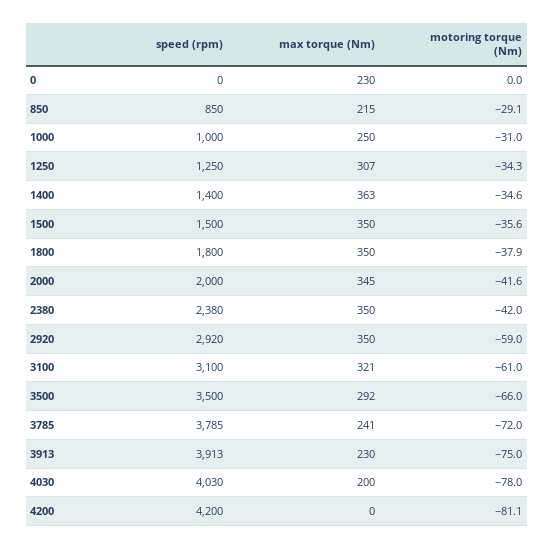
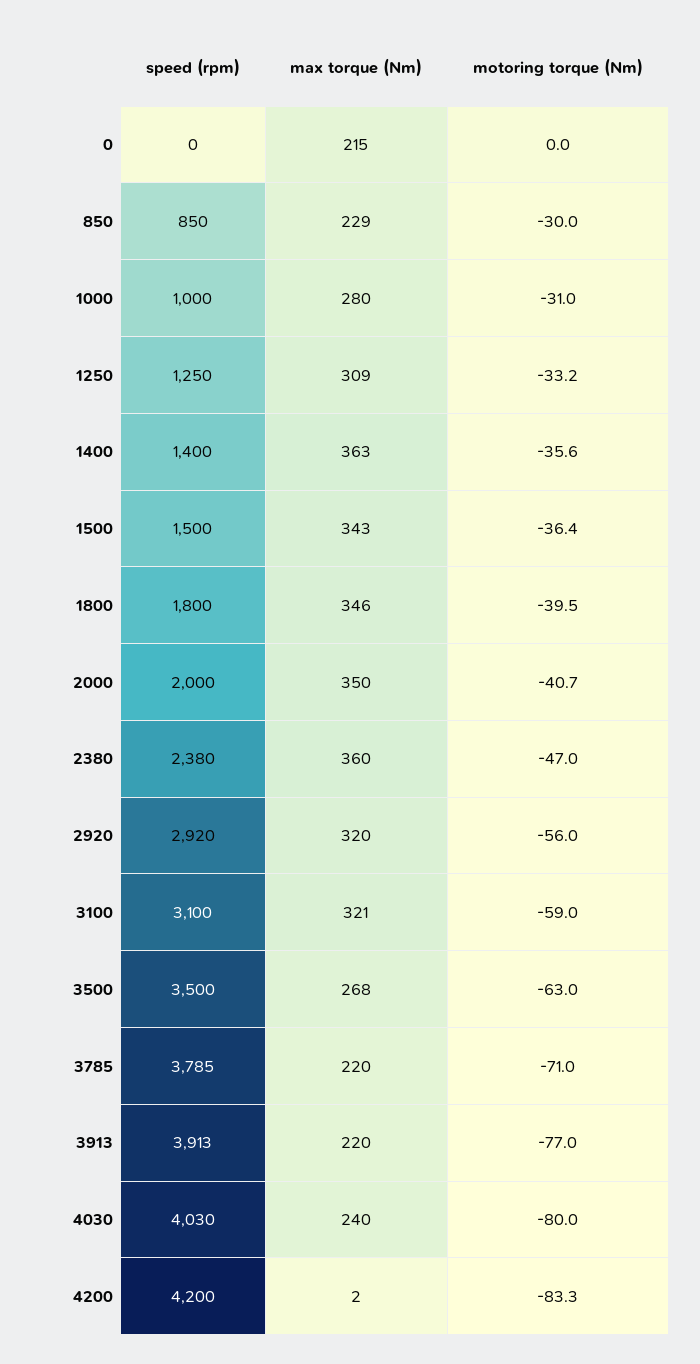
  {
    "speed (rpm)": {
      "0": 0,
      "850": 850,
      "1000": 1000,
      "1250": 1250,
      "1400": 1400,
      "1500": 1500,
      "1800": 1800,
      "2000": 2000,
      "2380": 2380,
      "2920": 2920,
      "3100": 3100,
      "3500": 3500,
      "3785": 3785,
      "3913": 3913,
      "4030": 4030,
      "4200": 4200
    },
    "max torque (Nm)": {
-     "0": 230,
+     "0": 215,
-     "850": 215,
+     "850": 229,
-     "1000": 250,
+     "1000": 280,
-     "1250": 307,
+     "1250": 309,
      "1400": 363,
-     "1500": 350,
+     "1500": 343,
-     "1800": 350,
+     "1800": 346,
-     "2000": 345,
+     "2000": 350,
-     "2380": 350,
+     "2380": 360,
-     "2920": 350,
+     "2920": 320,
      "3100": 321,
-     "3500": 292,
+     "3500": 268,
-     "3785": 241,
+     "3785": 220,
-     "3913": 230,
+     "3913": 220,
-     "4030": 200,
+     "4030": 240,
-     "4200": 0
+     "4200": 2
    },
    "motoring torque (Nm)": {
      "0": 0,
-     "850": -29.1,
+     "850": -30,
      "1000": -31,
-     "1250": -34.3,
+     "1250": -33.2,
-     "1400": -34.6,
+     "1400": -35.6,
-     "1500": -35.6,
+     "1500": -36.4,
-     "1800": -37.9,
+     "1800": -39.5,
-     "2000": -41.6,
+     "2000": -40.7,
-     "2380": -42,
+     "2380": -47,
-     "2920": -59,
+     "2920": -56,
-     "3100": -61,
+     "3100": -59,
-     "3500": -66,
+     "3500": -63,
-     "3785": -72,
+     "3785": -71,
-     "3913": -75,
+     "3913": -77,
-     "4030": -78,
+     "4030": -80,
-     "4200": -81.1
+     "4200": -83.3
    }
  }

